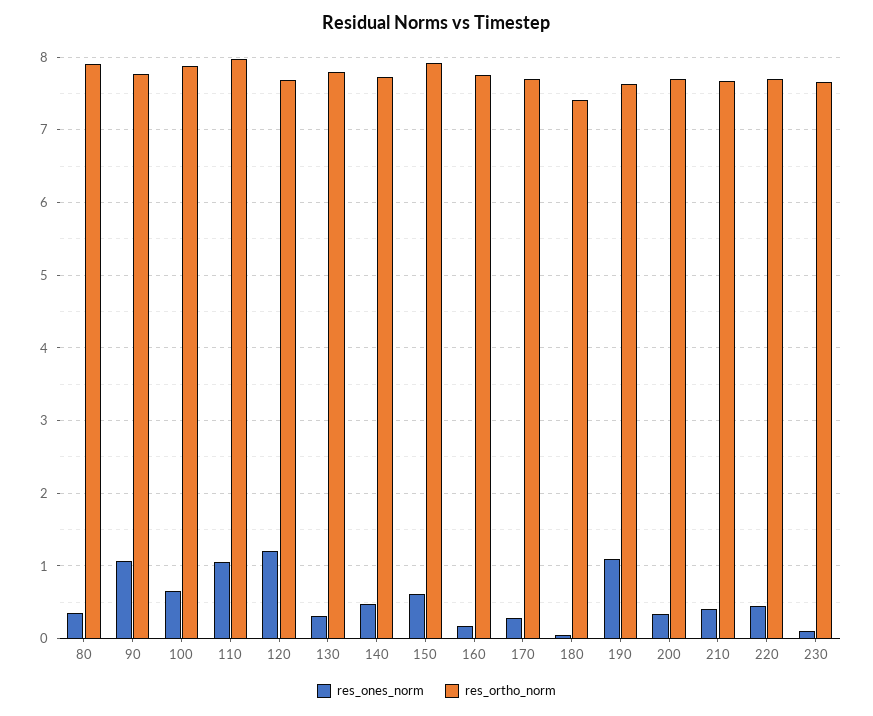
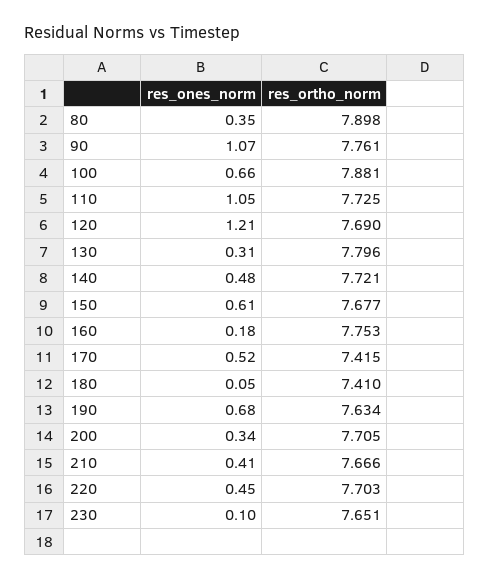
  {
    "res_ones_norm": {
      "80": 0.35,
      "90": 1.07,
      "100": 0.66,
      "110": 1.05,
      "120": 1.21,
      "130": 0.31,
      "140": 0.48,
      "150": 0.61,
      "160": 0.18,
-     "170": 0.3,
+     "170": 0.52,
      "180": 0.05,
-     "190": 1.1,
+     "190": 0.68,
      "200": 0.34,
      "210": 0.41,
      "220": 0.45,
      "230": 0.1
    },
    "res_ortho_norm": {
      "80": 7.898,
      "90": 7.761,
      "100": 7.881,
-     "110": 8,
+     "110": 7.725,
      "120": 7.69,
      "130": 7.796,
      "140": 7.721,
-     "150": 7.9,
+     "150": 7.677,
      "160": 7.753,
-     "170": 7.7,
+     "170": 7.415,
      "180": 7.41,
      "190": 7.634,
      "200": 7.705,
      "210": 7.666,
      "220": 7.703,
      "230": 7.651
    }
  }

